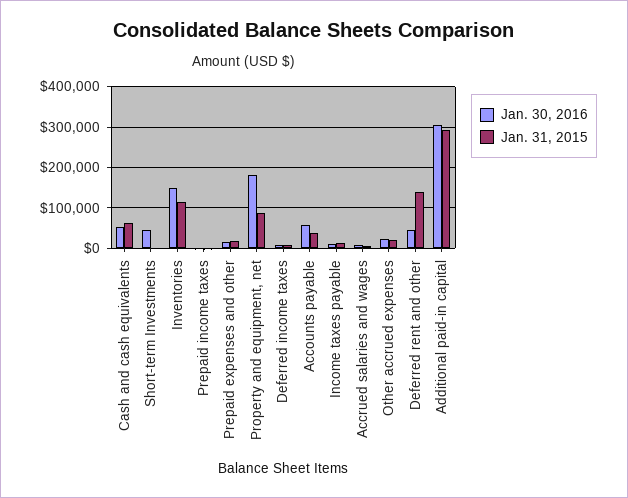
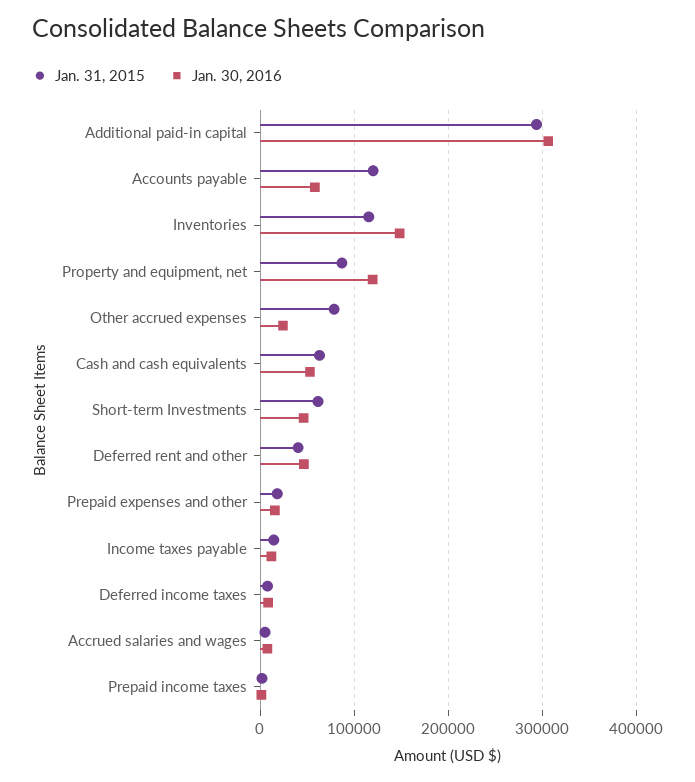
  {
    "Jan. 30, 2016": {
      "Cash and cash equivalents": 50000,
      "Short-term Investments": 50000,
      "Inventories": 150000,
      "Prepaid income taxes": 0,
      "Prepaid expenses and other": 20000,
-     "Property and equipment, net": 180000,
+     "Property and equipment, net": 120000,
      "Deferred income taxes": 10000,
      "Accounts payable": 60000,
      "Income taxes payable": 10000,
      "Accrued salaries and wages": 10000,
      "Other accrued expenses": 20000,
      "Deferred rent and other": 50000,
      "Additional paid-in capital": 310000
    },
    "Jan. 31, 2015": {
      "Cash and cash equivalents": 60000,
-     "Short-term Investments": 0,
+     "Short-term Investments": 60000,
      "Inventories": 120000,
      "Prepaid income taxes": 0,
      "Prepaid expenses and other": 20000,
      "Property and equipment, net": 90000,
      "Deferred income taxes": 10000,
-     "Accounts payable": 40000,
+     "Accounts payable": 120000,
      "Income taxes payable": 10000,
      "Accrued salaries and wages": 10000,
-     "Other accrued expenses": 20000,
+     "Other accrued expenses": 80000,
-     "Deferred rent and other": 140000,
+     "Deferred rent and other": 40000,
      "Additional paid-in capital": 290000
    }
  }

